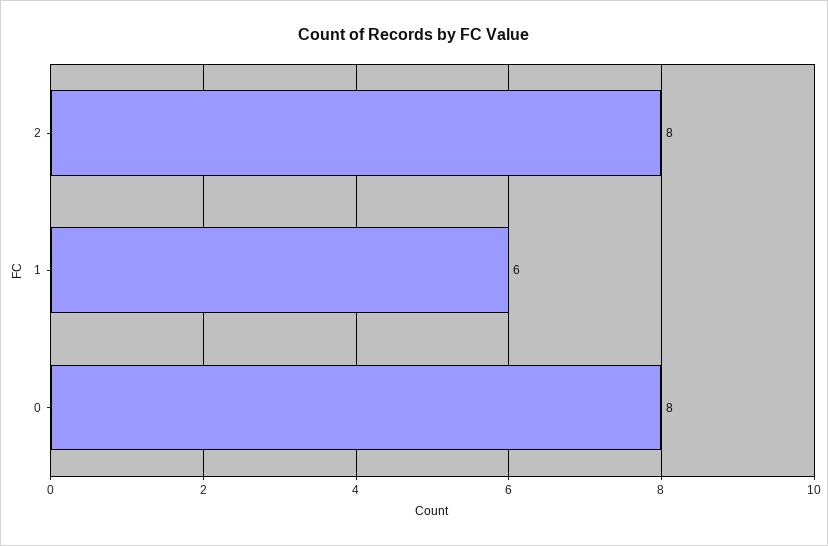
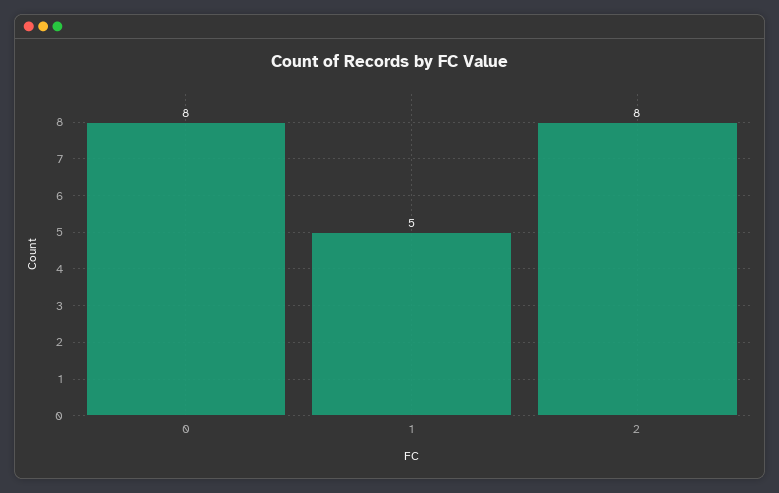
  {
    "2": 8,
-   "1": 6,
+   "1": 5,
    "0": 8
  }

